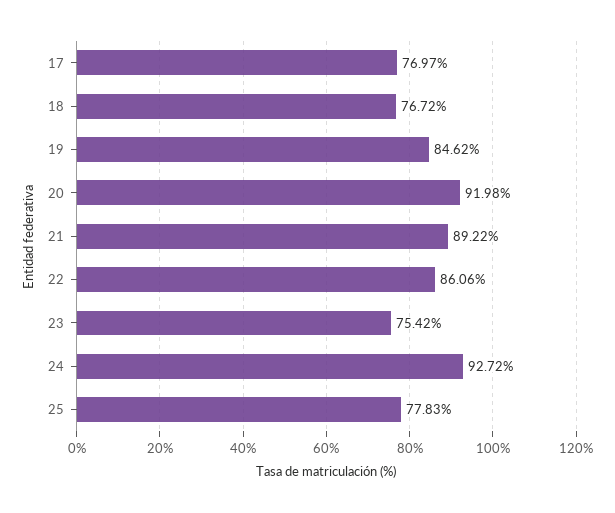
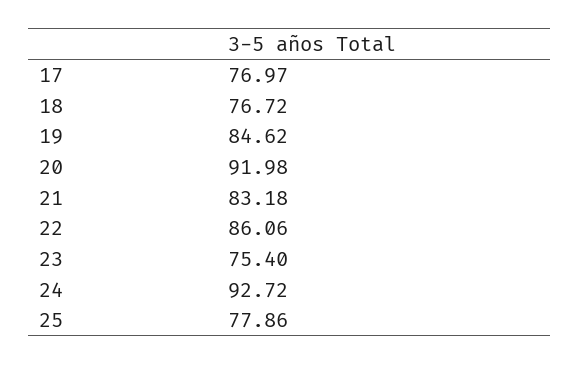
  {
    "17": 76.97,
    "18": 76.72,
    "19": 84.62,
    "20": 91.98,
-   "21": 89.22,
+   "21": 83.18,
    "22": 86.06,
-   "23": 75.42,
+   "23": 75.4,
    "24": 92.72,
-   "25": 77.83
+   "25": 77.86
  }

